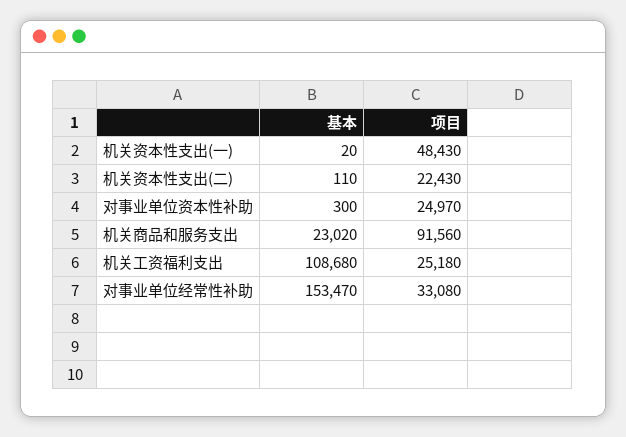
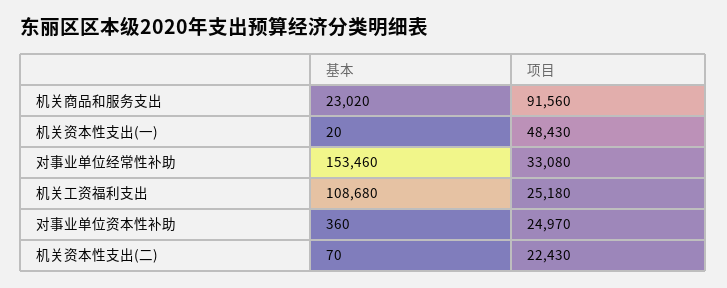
  {
    "基本": {
      "机关资本性支出(一)": 20,
-     "机关资本性支出(二)": 110,
+     "机关资本性支出(二)": 70,
-     "对事业单位资本性补助": 300,
+     "对事业单位资本性补助": 360,
      "机关商品和服务支出": 23020,
      "机关工资福利支出": 108680,
-     "对事业单位经常性补助": 153470
+     "对事业单位经常性补助": 153460
    },
    "项目": {
      "机关资本性支出(一)": 48430,
      "机关资本性支出(二)": 22430,
      "对事业单位资本性补助": 24970,
      "机关商品和服务支出": 91560,
      "机关工资福利支出": 25180,
      "对事业单位经常性补助": 33080
    }
  }

